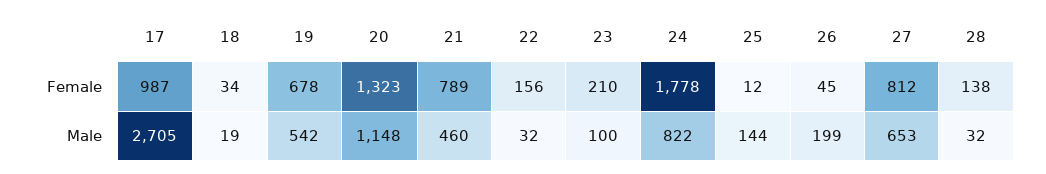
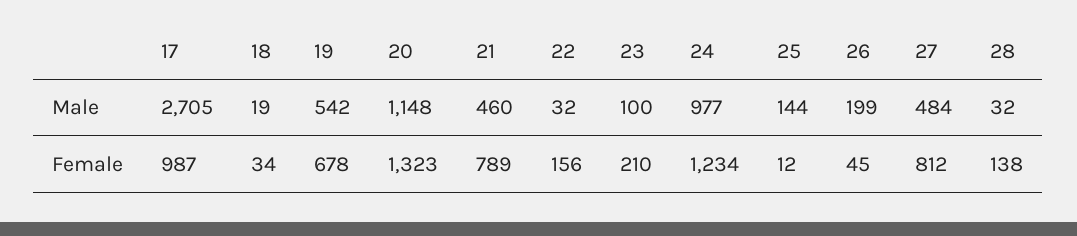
  {
    "17": {
      "Female": 987,
      "Male": 2705
    },
    "18": {
      "Female": 34,
      "Male": 19
    },
    "19": {
      "Female": 678,
      "Male": 542
    },
    "20": {
      "Female": 1323,
      "Male": 1148
    },
    "21": {
      "Female": 789,
      "Male": 460
    },
    "22": {
      "Female": 156,
      "Male": 32
    },
    "23": {
      "Female": 210,
      "Male": 100
    },
    "24": {
-     "Female": 1778,
+     "Female": 1234,
-     "Male": 822
+     "Male": 977
    },
    "25": {
      "Female": 12,
      "Male": 144
    },
    "26": {
      "Female": 45,
      "Male": 199
    },
    "27": {
      "Female": 812,
-     "Male": 653
+     "Male": 484
    },
    "28": {
      "Female": 138,
      "Male": 32
    }
  }

